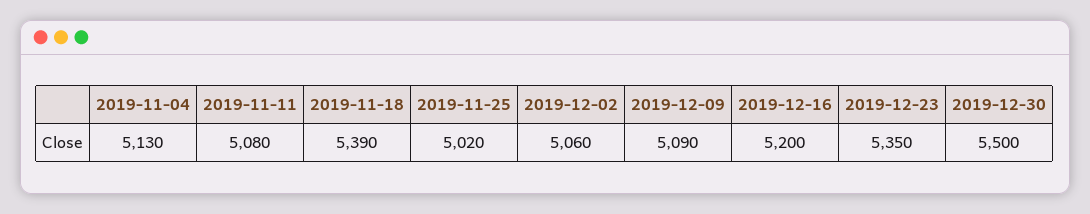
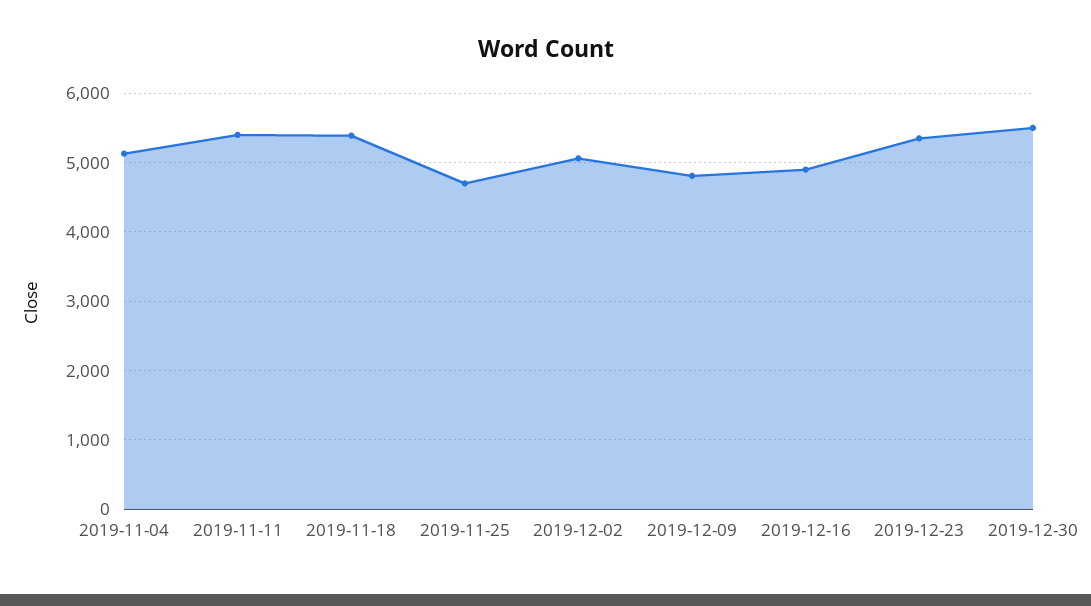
  {
    "2019-11-04": 5130,
-   "2019-11-11": 5080,
+   "2019-11-11": 5400,
    "2019-11-18": 5390,
-   "2019-11-25": 5020,
+   "2019-11-25": 4700,
    "2019-12-02": 5060,
-   "2019-12-09": 5090,
+   "2019-12-09": 4800,
-   "2019-12-16": 5200,
+   "2019-12-16": 4900,
    "2019-12-23": 5350,
    "2019-12-30": 5500
  }

